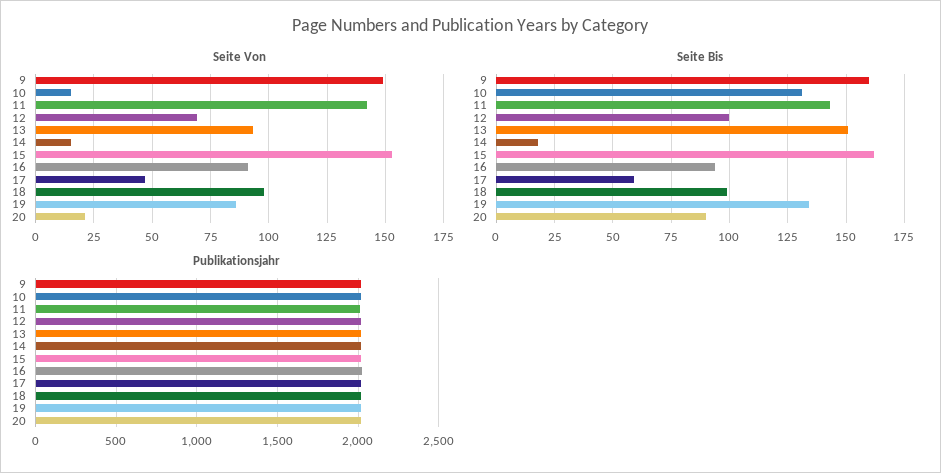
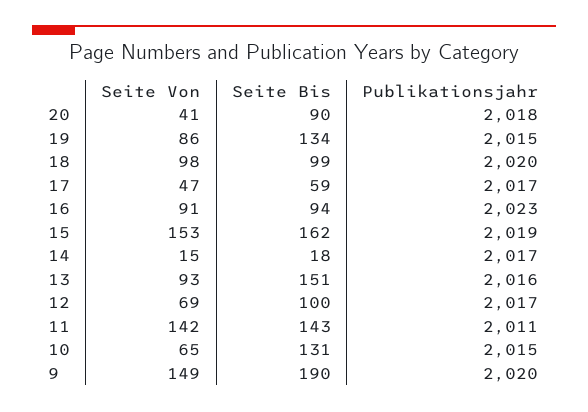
  {
    "Seite Von": {
      "9": 149,
-     "10": 15,
+     "10": 65,
      "11": 142,
      "12": 69,
      "13": 93,
      "14": 15,
      "15": 153,
      "16": 91,
      "17": 47,
      "18": 98,
      "19": 86,
-     "20": 20
+     "20": 41
    },
    "Seite Bis": {
-     "9": 160,
+     "9": 190,
      "10": 131,
      "11": 143,
      "12": 100,
      "13": 151,
      "14": 18,
      "15": 162,
      "16": 94,
      "17": 59,
      "18": 99,
      "19": 134,
      "20": 90
    },
    "Publikationsjahr": {
      "9": 2020,
      "10": 2015,
      "11": 2011,
      "12": 2017,
      "13": 2016,
      "14": 2017,
      "15": 2019,
      "16": 2023,
      "17": 2017,
      "18": 2020,
      "19": 2015,
      "20": 2018
    }
  }

